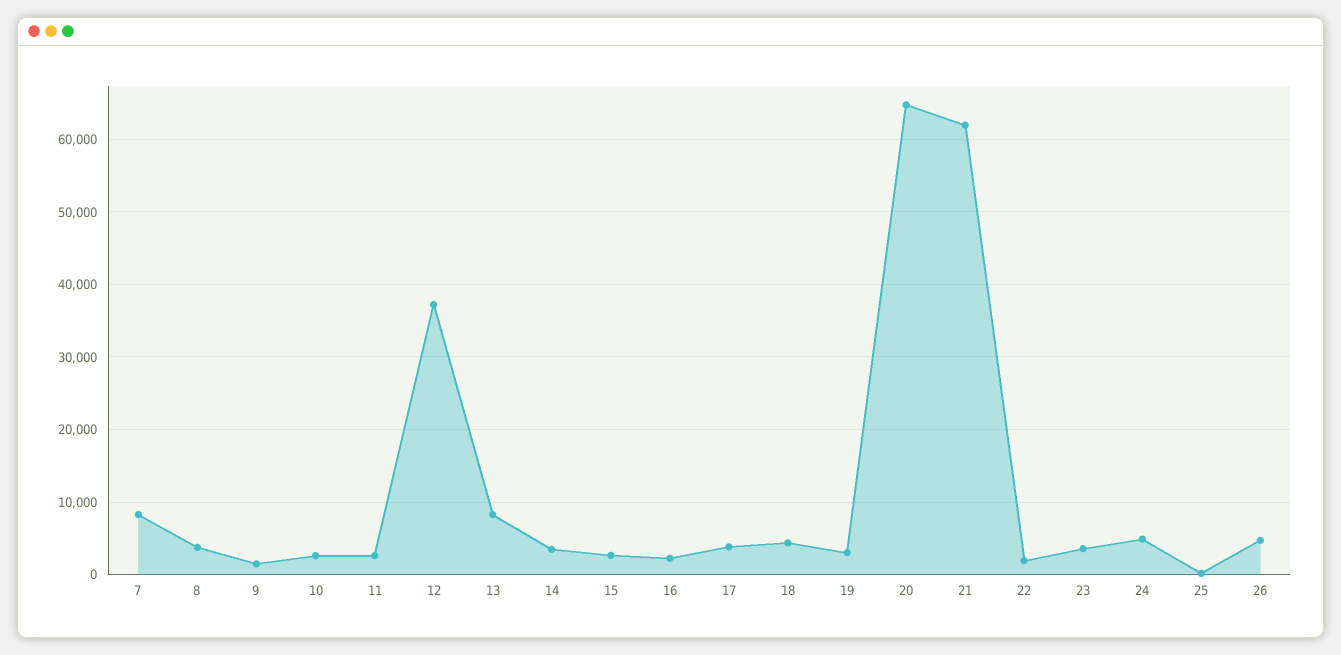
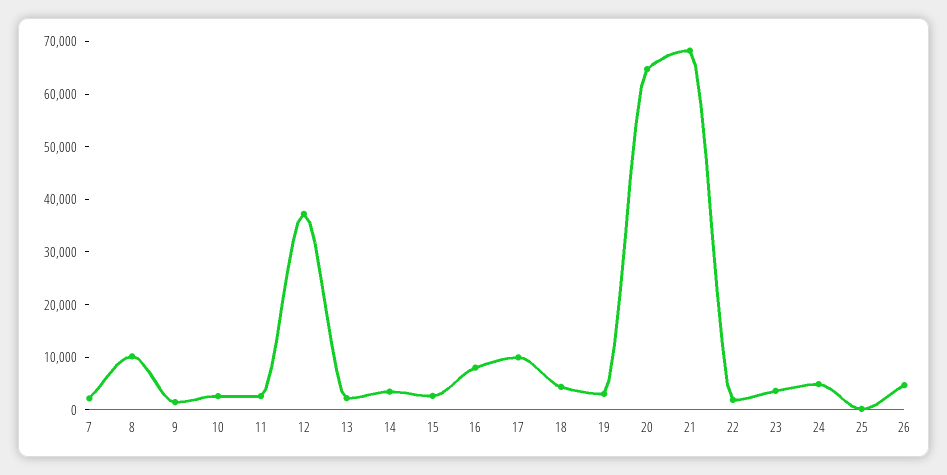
  {
-   "7": 8000,
+   "7": 2000,
-   "8": 4000,
+   "8": 10000,
    "9": 1000,
    "10": 3000,
    "11": 3000,
    "12": 37000,
-   "13": 8000,
+   "13": 2000,
    "14": 3000,
    "15": 3000,
-   "16": 2000,
+   "16": 8000,
-   "17": 4000,
+   "17": 10000,
    "18": 4000,
    "19": 3000,
    "20": 65000,
-   "21": 62000,
+   "21": 68000,
    "22": 2000,
    "23": 4000,
    "24": 5000,
    "25": 0,
    "26": 5000
  }

